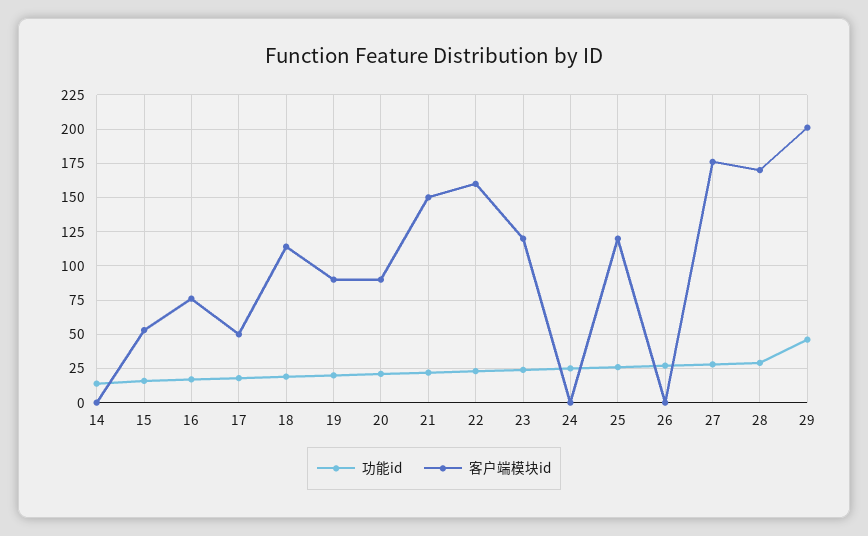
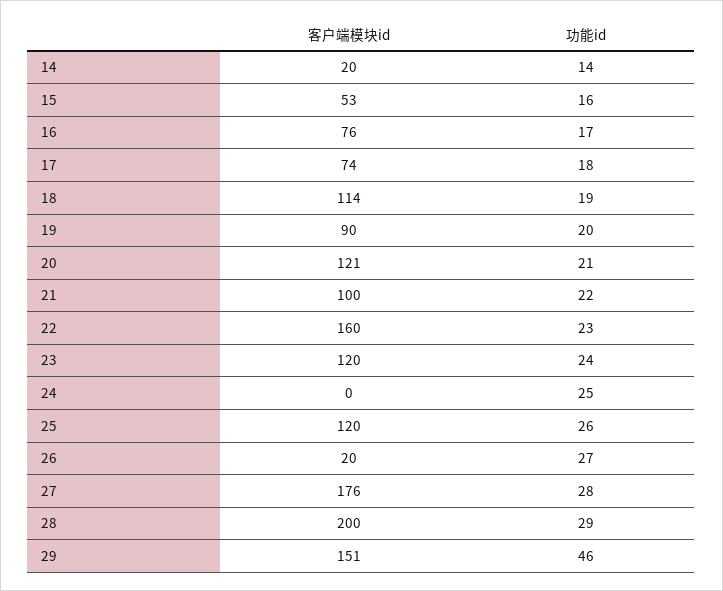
  {
    "功能id": {
      "14": 14,
      "15": 16,
      "16": 17,
      "17": 18,
      "18": 19,
      "19": 20,
      "20": 21,
      "21": 22,
      "22": 23,
      "23": 24,
      "24": 25,
      "25": 26,
      "26": 27,
      "27": 28,
      "28": 29,
      "29": 46
    },
    "客户端模块id": {
-     "14": 0,
+     "14": 20,
      "15": 53,
      "16": 76,
-     "17": 50,
+     "17": 74,
      "18": 114,
      "19": 90,
-     "20": 90,
+     "20": 121,
-     "21": 150,
+     "21": 100,
      "22": 160,
      "23": 120,
      "24": 0,
      "25": 120,
-     "26": 0,
+     "26": 20,
      "27": 176,
-     "28": 170,
+     "28": 200,
-     "29": 200
+     "29": 151
    }
  }

